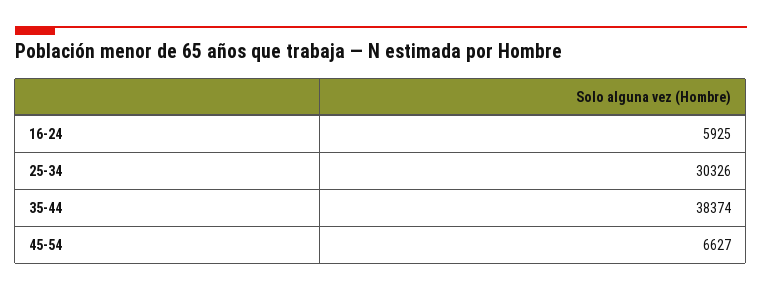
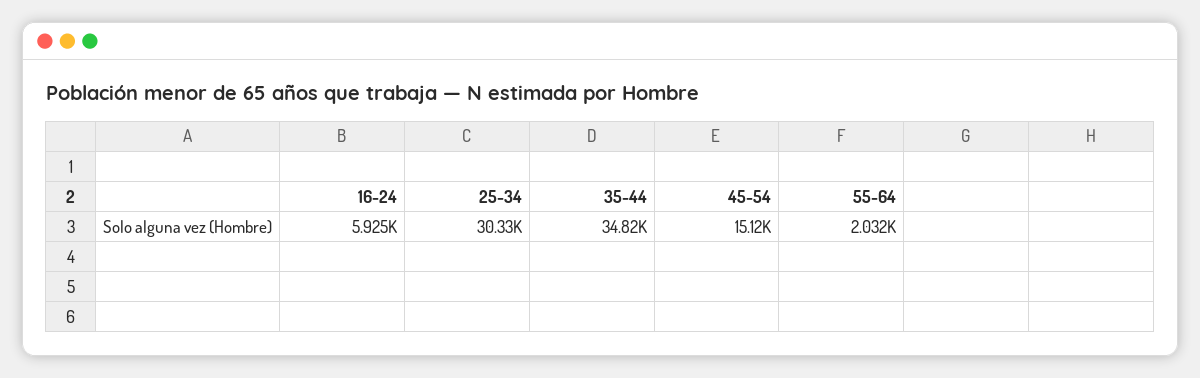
  {
    "16-24": 5925,
    "25-34": 30326,
-   "35-44": 38374,
+   "35-44": 34820,
-   "45-54": 6627
+   "45-54": 15120,
+   "55-64": 2032
  }

